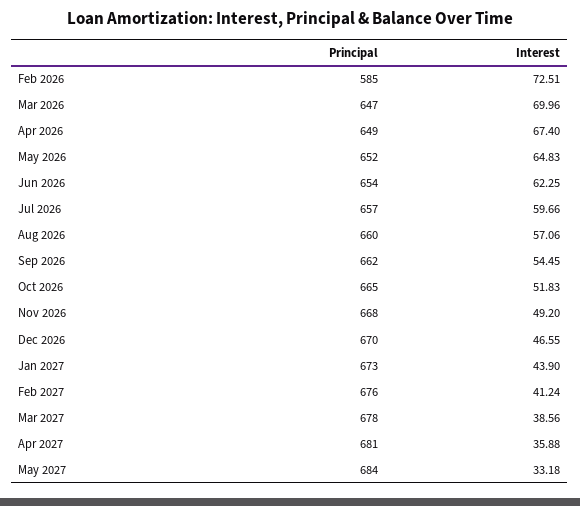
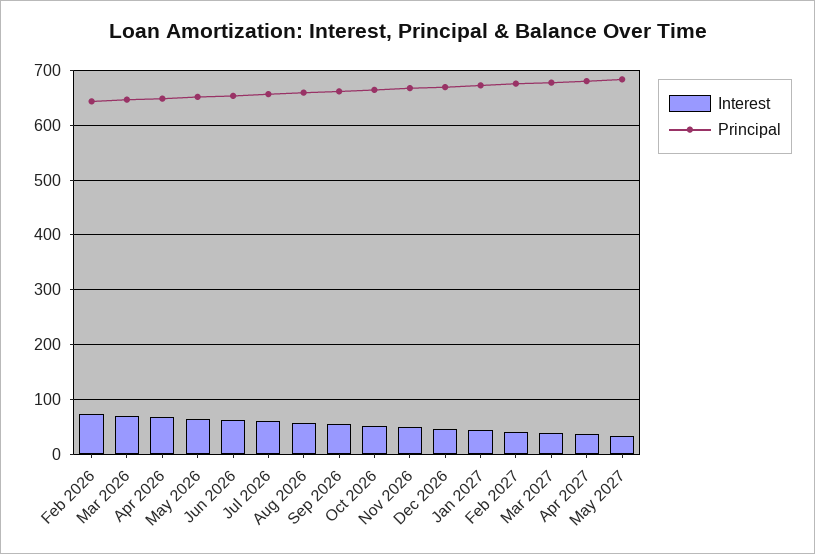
  {
    "Principal": {
-     "Feb 2026": 585,
+     "Feb 2026": 640,
      "Mar 2026": 647,
      "Apr 2026": 649,
      "May 2026": 652,
      "Jun 2026": 654,
      "Jul 2026": 657,
      "Aug 2026": 660,
      "Sep 2026": 662,
      "Oct 2026": 665,
      "Nov 2026": 668,
      "Dec 2026": 670,
      "Jan 2027": 673,
      "Feb 2027": 676,
      "Mar 2027": 678,
      "Apr 2027": 681,
      "May 2027": 684
    },
    "Interest": {
      "Feb 2026": 72.51,
      "Mar 2026": 69.96,
      "Apr 2026": 67.4,
      "May 2026": 64.83,
      "Jun 2026": 62.25,
      "Jul 2026": 59.66,
      "Aug 2026": 57.06,
      "Sep 2026": 54.45,
      "Oct 2026": 51.83,
      "Nov 2026": 49.2,
      "Dec 2026": 46.55,
      "Jan 2027": 43.9,
      "Feb 2027": 41.24,
      "Mar 2027": 38.56,
      "Apr 2027": 35.88,
      "May 2027": 33.18
    }
  }

